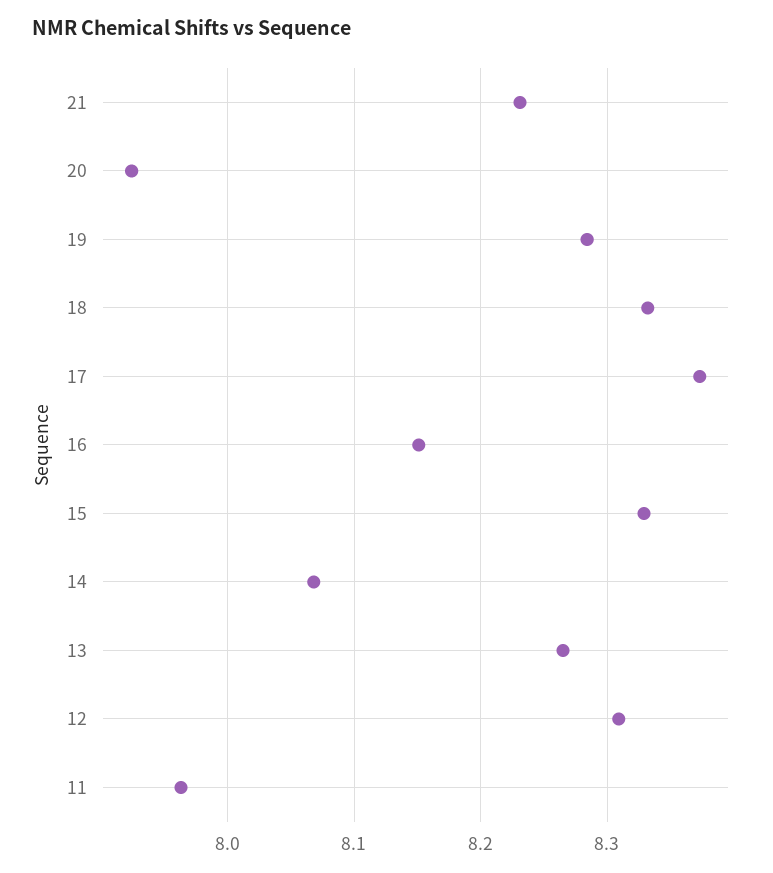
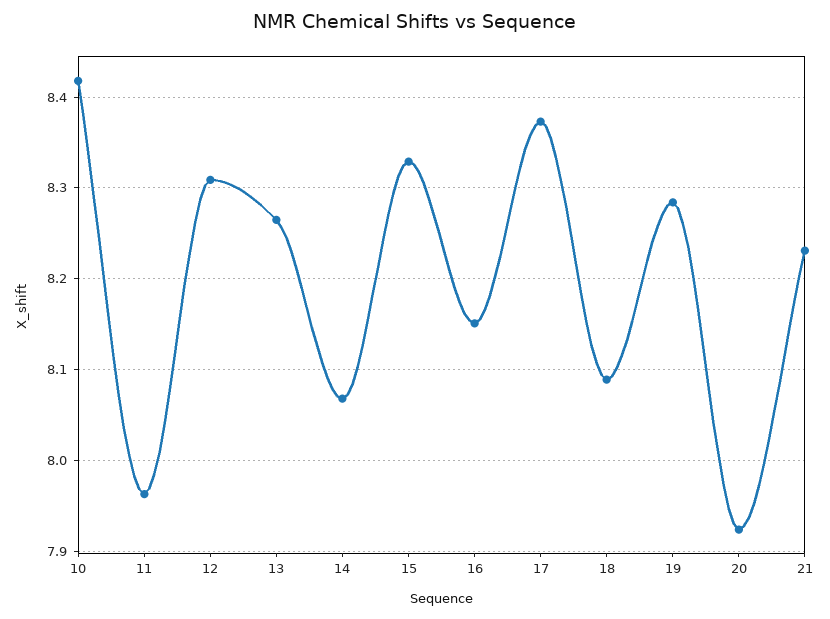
  {
    "21": 8.23,
    "20": 7.92,
    "19": 8.28,
-   "18": 8.33,
+   "18": 8.09,
    "17": 8.37,
    "16": 8.15,
    "15": 8.33,
    "14": 8.07,
    "13": 8.27,
    "12": 8.31,
-   "11": 7.96
+   "11": 7.96,
+   "10": 8.42
  }

